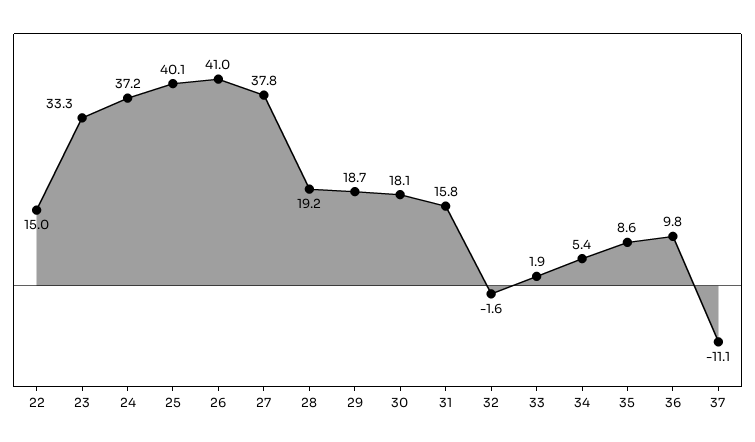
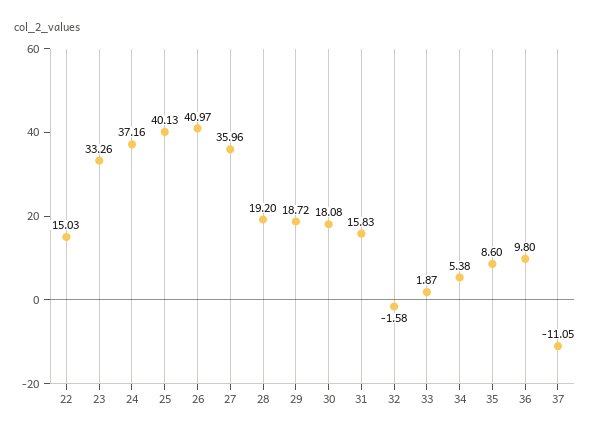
  {
    "22": 15.03,
    "23": 33.26,
    "24": 37.16,
    "25": 40.13,
    "26": 40.97,
-   "27": 37.8,
+   "27": 35.96,
    "28": 19.2,
    "29": 18.72,
    "30": 18.08,
    "31": 15.83,
    "32": -1.58,
    "33": 1.87,
    "34": 5.38,
    "35": 8.6,
    "36": 9.8,
    "37": -11.05
  }

